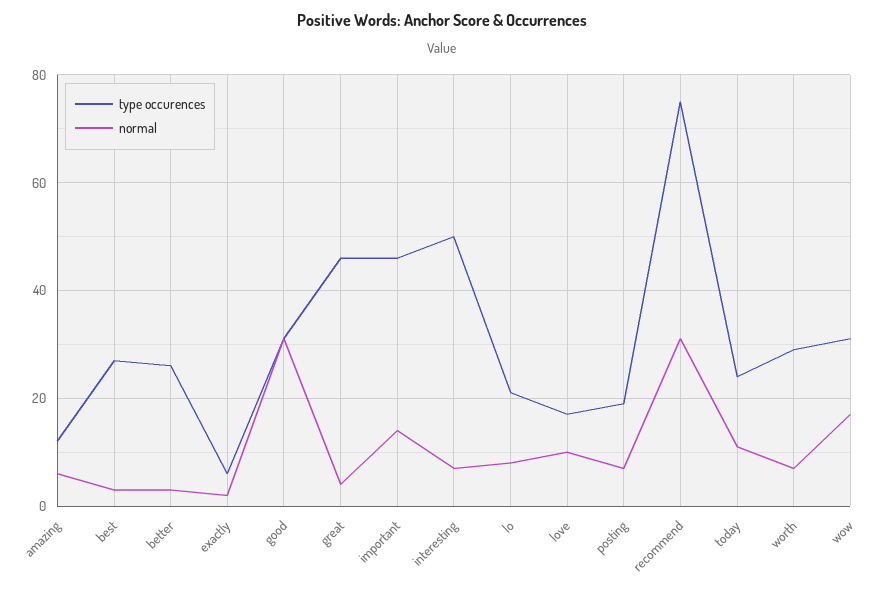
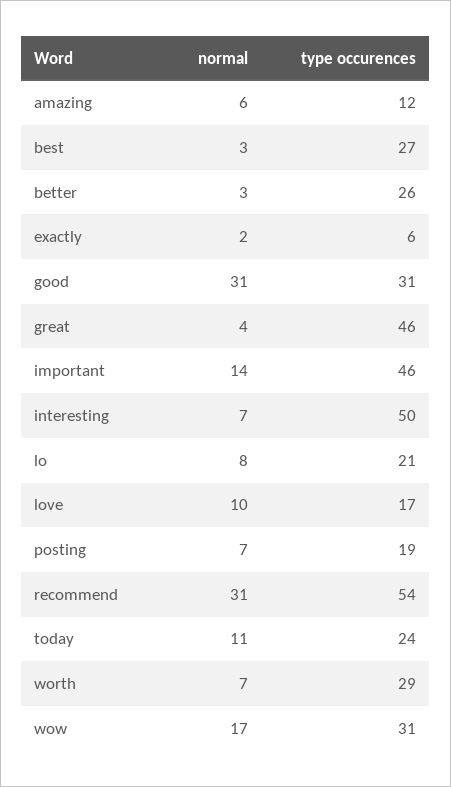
  {
    "type occurences": {
      "amazing": 12,
      "best": 27,
      "better": 26,
      "exactly": 6,
      "good": 31,
      "great": 46,
      "important": 46,
      "interesting": 50,
      "lo": 21,
      "love": 17,
      "posting": 19,
-     "recommend": 75,
+     "recommend": 54,
      "today": 24,
      "worth": 29,
      "wow": 31
    },
    "normal": {
      "amazing": 6,
      "best": 3,
      "better": 3,
      "exactly": 2,
      "good": 31,
      "great": 4,
      "important": 14,
      "interesting": 7,
      "lo": 8,
      "love": 10,
      "posting": 7,
      "recommend": 31,
      "today": 11,
      "worth": 7,
      "wow": 17
    }
  }

